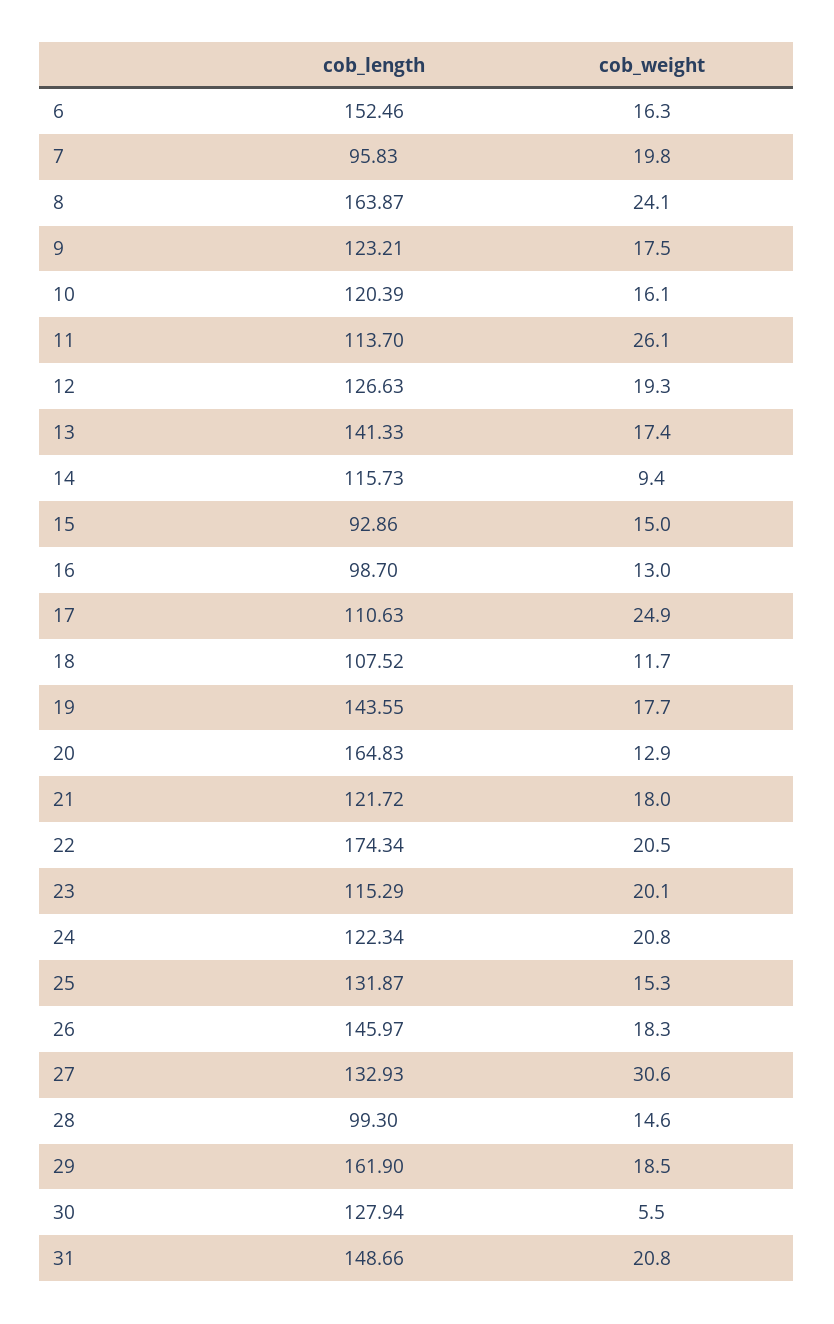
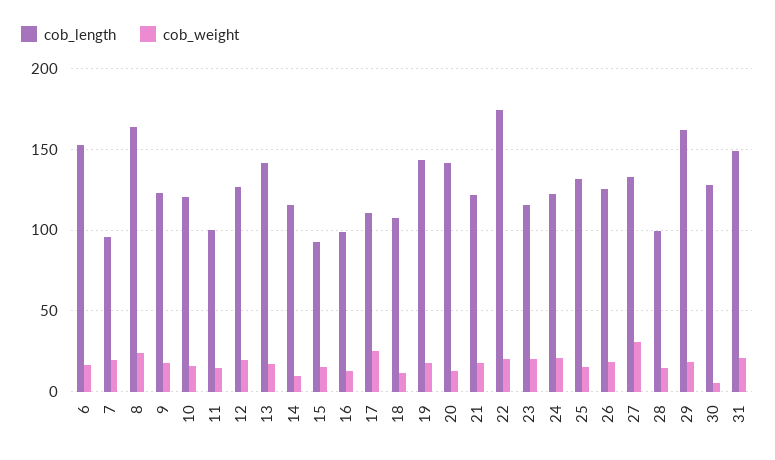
  {
    "cob_length": {
      "6": 152.46,
      "7": 95.83,
      "8": 163.87,
      "9": 123.21,
      "10": 120.39,
-     "11": 113.7,
+     "11": 100,
      "12": 126.63,
      "13": 141.33,
      "14": 115.73,
      "15": 92.86,
      "16": 98.7,
      "17": 110.63,
      "18": 107.52,
      "19": 143.55,
-     "20": 164.83,
+     "20": 140,
      "21": 121.72,
      "22": 174.34,
      "23": 115.29,
      "24": 122.34,
      "25": 131.87,
-     "26": 145.97,
+     "26": 125,
      "27": 132.93,
      "28": 99.3,
      "29": 161.9,
      "30": 127.94,
      "31": 148.66
    },
    "cob_weight": {
      "6": 16.3,
      "7": 19.8,
      "8": 24.1,
      "9": 17.5,
      "10": 16.1,
-     "11": 26.1,
+     "11": 15,
      "12": 19.3,
      "13": 17.4,
      "14": 9.4,
      "15": 15,
      "16": 13,
      "17": 24.9,
      "18": 11.7,
      "19": 17.7,
      "20": 12.9,
      "21": 18,
      "22": 20.5,
      "23": 20.1,
      "24": 20.8,
      "25": 15.3,
      "26": 18.3,
      "27": 30.6,
      "28": 14.6,
      "29": 18.5,
      "30": 5.5,
      "31": 20.8
    }
  }

